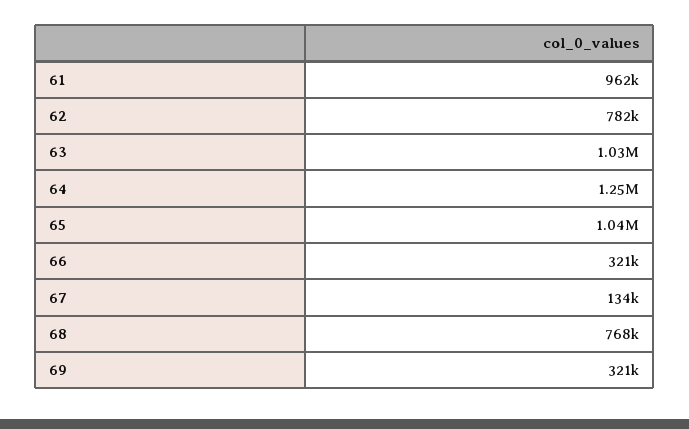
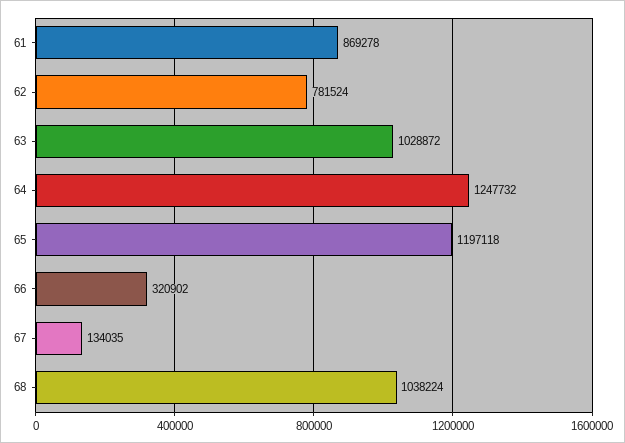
  {
-   "61": 962000,
+   "61": 869278,
    "62": 781524,
    "63": 1028872,
    "64": 1247732,
-   "65": 1040000,
+   "65": 1197118,
    "66": 320902,
    "67": 134035,
-   "68": 768000,
+   "68": 1038224
-   "69": 321000
  }

